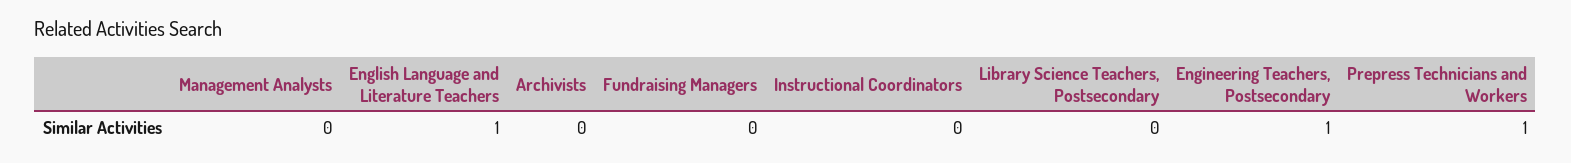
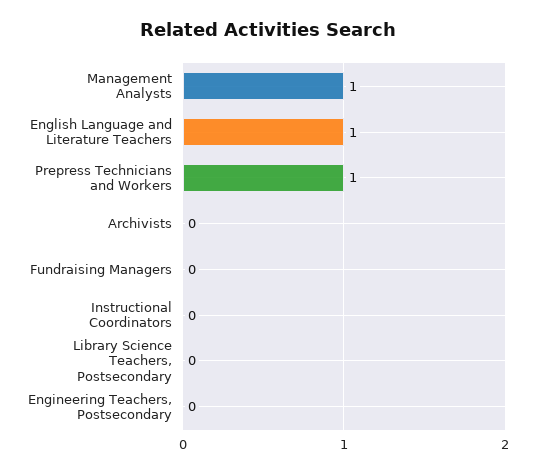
  {
-   "Management Analysts": 0,
+   "Management Analysts": 1,
    "English Language and Literature Teachers": 1,
    "Archivists": 0,
    "Fundraising Managers": 0,
    "Instructional Coordinators": 0,
    "Library Science Teachers, Postsecondary": 0,
-   "Engineering Teachers, Postsecondary": 1,
+   "Engineering Teachers, Postsecondary": 0,
    "Prepress Technicians and Workers": 1
  }

